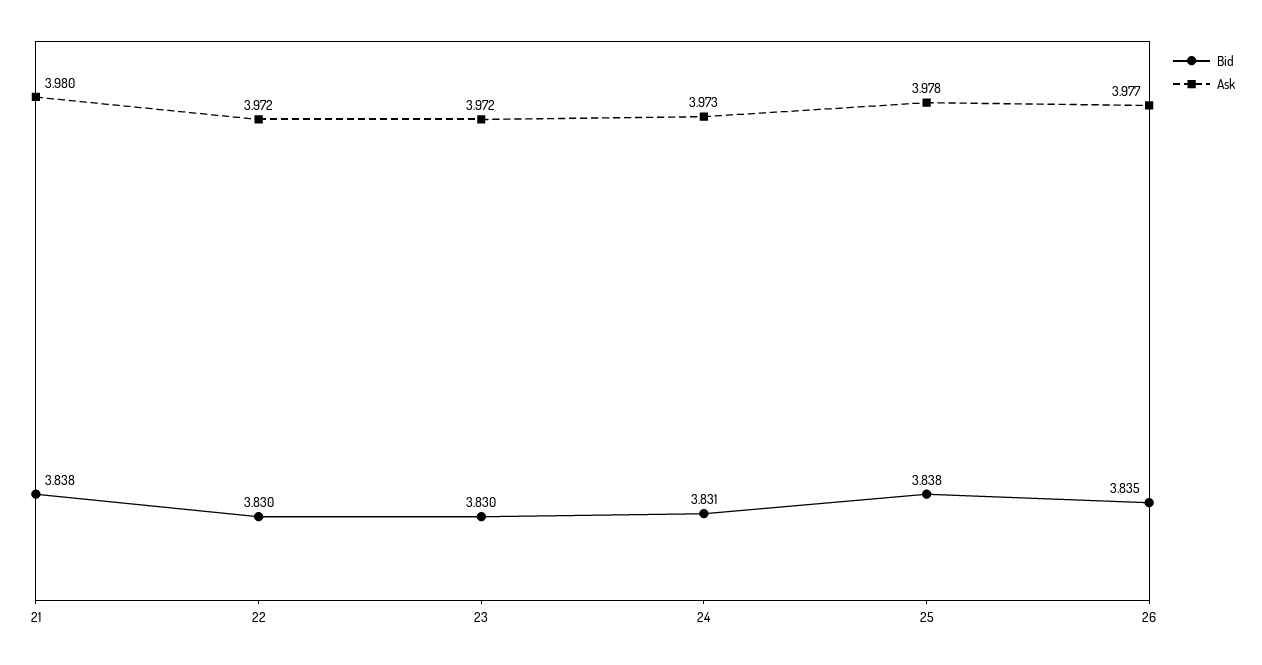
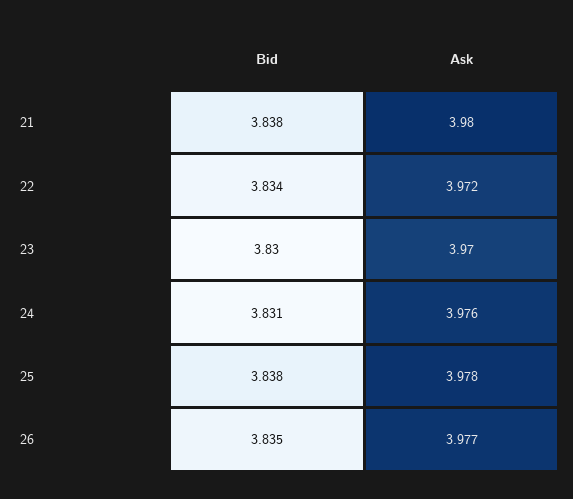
  {
    "Bid": {
      "21": 3.838,
-     "22": 3.83,
+     "22": 3.834,
      "23": 3.83,
      "24": 3.831,
      "25": 3.838,
      "26": 3.835
    },
    "Ask": {
      "21": 3.98,
      "22": 3.972,
-     "23": 3.972,
+     "23": 3.97,
-     "24": 3.973,
+     "24": 3.976,
      "25": 3.978,
      "26": 3.977
    }
  }

